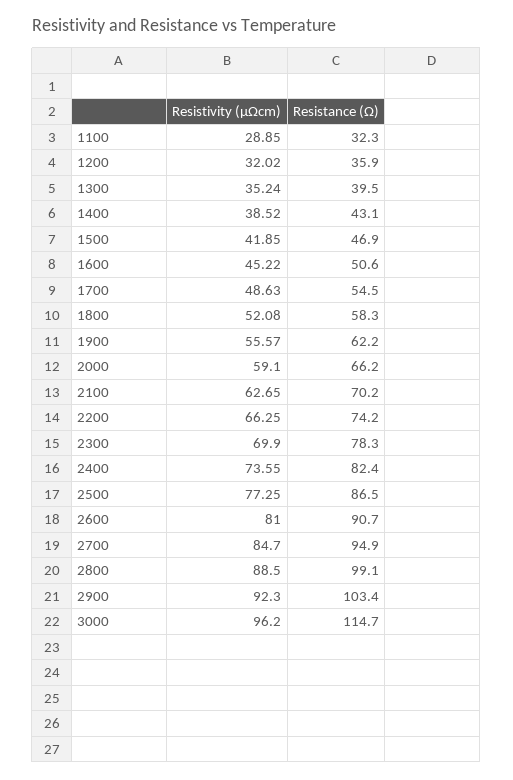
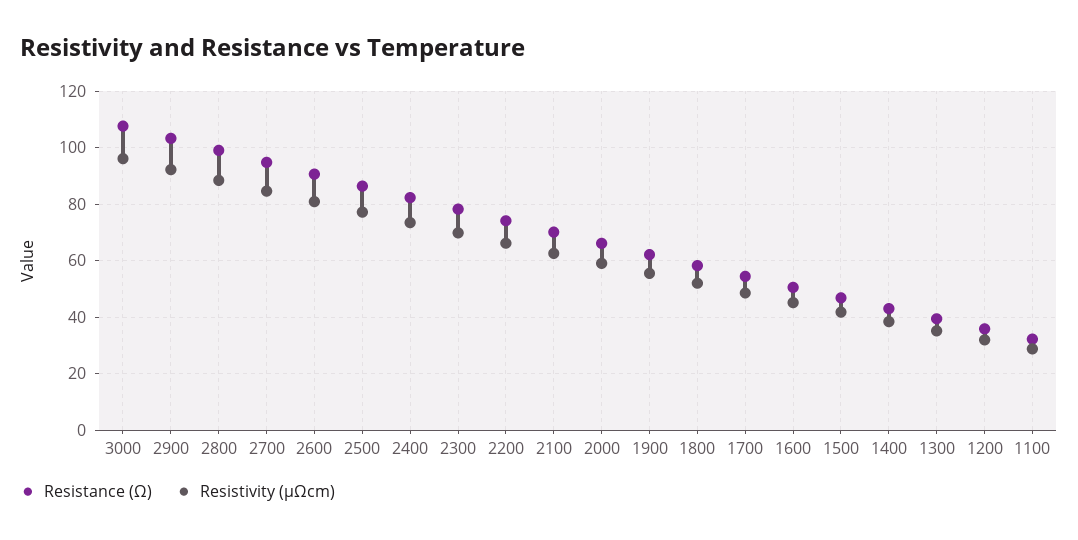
  {
    "Resistivity (μΩcm)": {
      "1100": 28.85,
      "1200": 32.02,
      "1300": 35.24,
      "1400": 38.52,
      "1500": 41.85,
      "1600": 45.22,
      "1700": 48.63,
      "1800": 52.08,
      "1900": 55.57,
      "2000": 59.1,
      "2100": 62.65,
      "2200": 66.25,
      "2300": 69.9,
      "2400": 73.55,
      "2500": 77.25,
      "2600": 81,
      "2700": 84.7,
      "2800": 88.5,
      "2900": 92.3,
      "3000": 96.2
    },
    "Resistance (Ω)": {
      "1100": 32.3,
      "1200": 35.9,
      "1300": 39.5,
      "1400": 43.1,
      "1500": 46.9,
      "1600": 50.6,
      "1700": 54.5,
      "1800": 58.3,
      "1900": 62.2,
      "2000": 66.2,
      "2100": 70.2,
      "2200": 74.2,
      "2300": 78.3,
      "2400": 82.4,
      "2500": 86.5,
      "2600": 90.7,
      "2700": 94.9,
      "2800": 99.1,
      "2900": 103.4,
-     "3000": 114.7
+     "3000": 107.5
    }
  }

